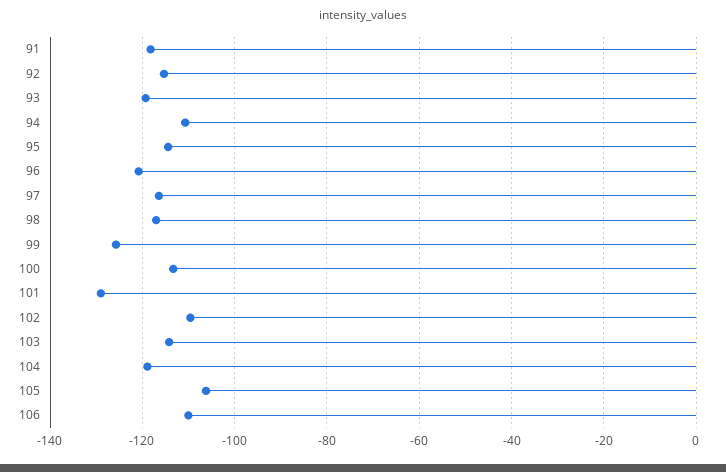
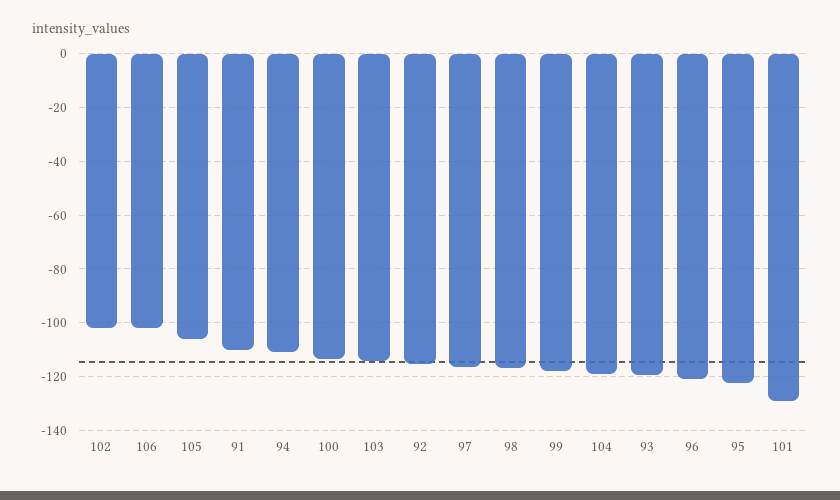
  {
-   "91": -118,
+   "91": -110,
    "92": -116,
    "93": -120,
    "94": -110,
-   "95": -114,
+   "95": -122.5,
    "96": -120,
    "97": -116,
    "98": -118,
-   "99": -126,
+   "99": -117.5,
    "100": -114,
    "101": -130,
-   "102": -110,
+   "102": -102.5,
    "103": -114,
    "104": -118,
    "105": -106,
-   "106": -110
+   "106": -102.5
  }

